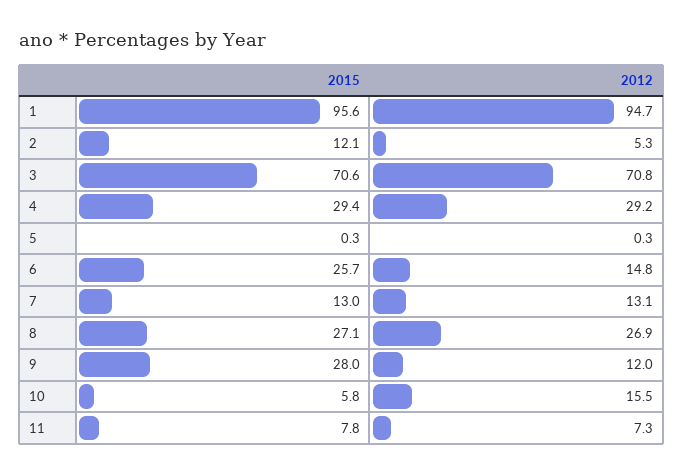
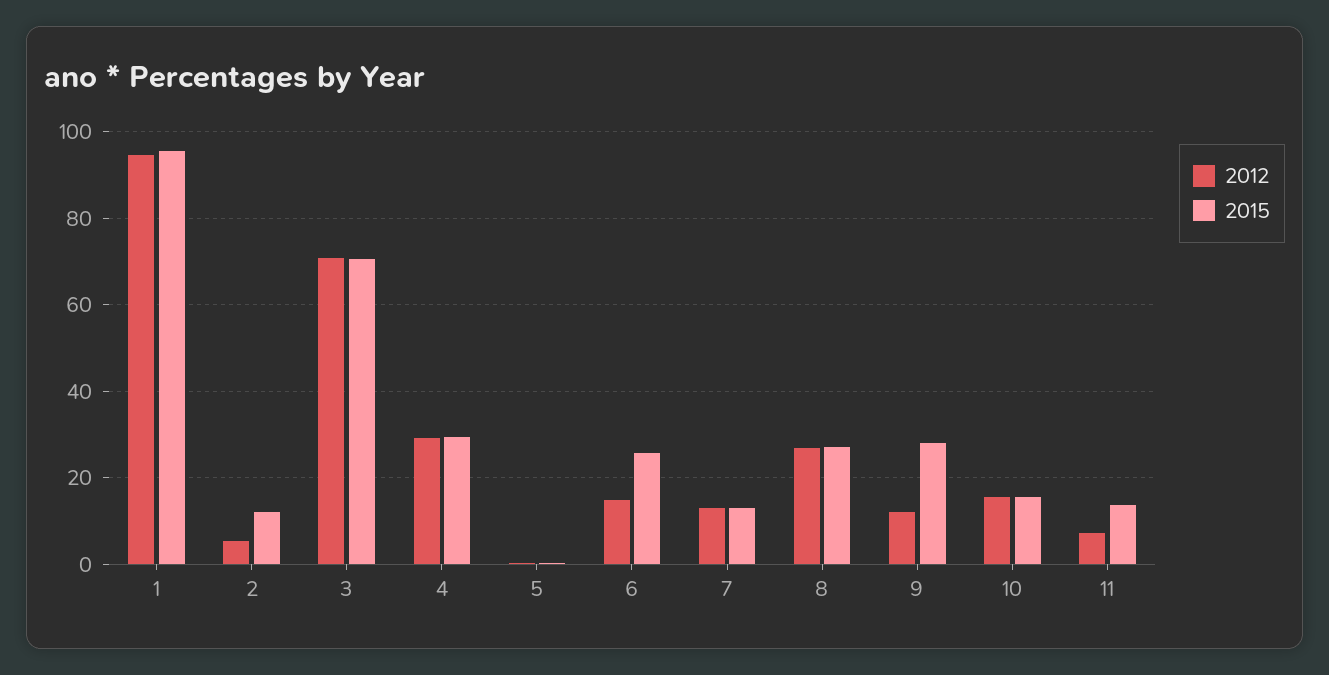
  {
    "2015": {
      "1": 95.6,
      "2": 12.1,
      "3": 70.6,
      "4": 29.4,
      "5": 0.3,
      "6": 25.7,
      "7": 13,
      "8": 27.1,
      "9": 28,
-     "10": 5.8,
+     "10": 16,
-     "11": 7.8
+     "11": 14
    },
    "2012": {
      "1": 94.7,
      "2": 5.3,
      "3": 70.8,
      "4": 29.2,
      "5": 0.3,
      "6": 14.8,
      "7": 13.1,
      "8": 26.9,
      "9": 12,
      "10": 15.5,
      "11": 7.3
    }
  }

